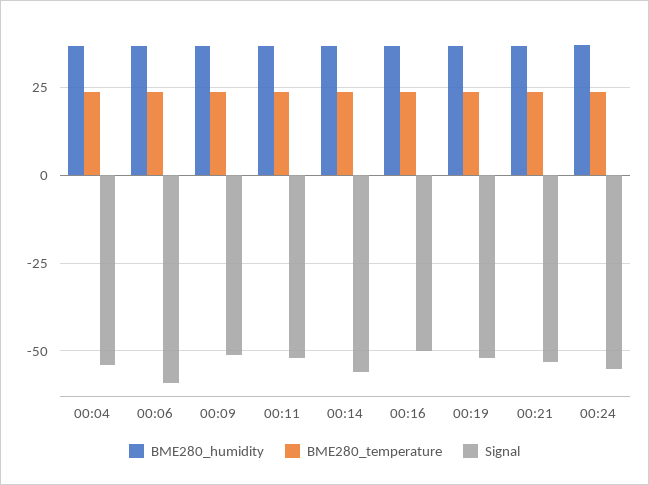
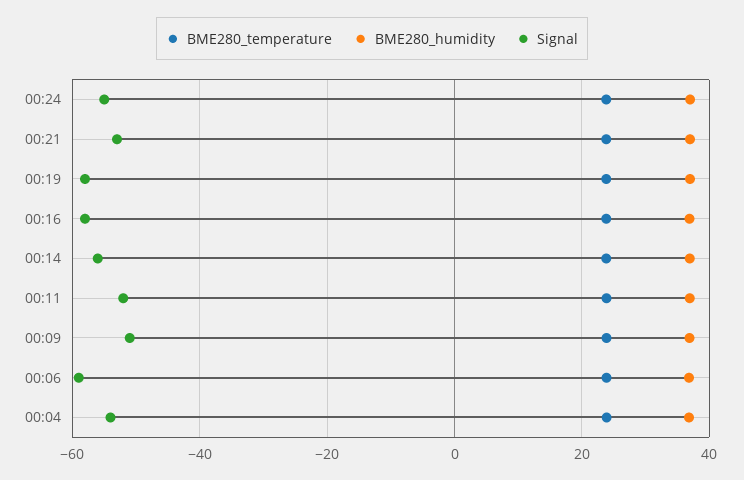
  {
    "BME280_humidity": {
      "00:04": 36,
      "00:06": 36,
      "00:09": 36,
      "00:11": 36,
      "00:14": 36,
      "00:16": 36,
      "00:19": 36,
      "00:21": 36,
      "00:24": 36
    },
    "BME280_temperature": {
      "00:04": 24,
      "00:06": 24,
      "00:09": 24,
      "00:11": 24,
      "00:14": 24,
      "00:16": 24,
      "00:19": 24,
      "00:21": 24,
      "00:24": 24
    },
    "Signal": {
      "00:04": -54,
      "00:06": -60,
      "00:09": -52,
      "00:11": -52,
      "00:14": -56,
-     "00:16": -50,
+     "00:16": -58,
-     "00:19": -52.5,
+     "00:19": -58,
      "00:21": -54,
      "00:24": -56
    }
  }

